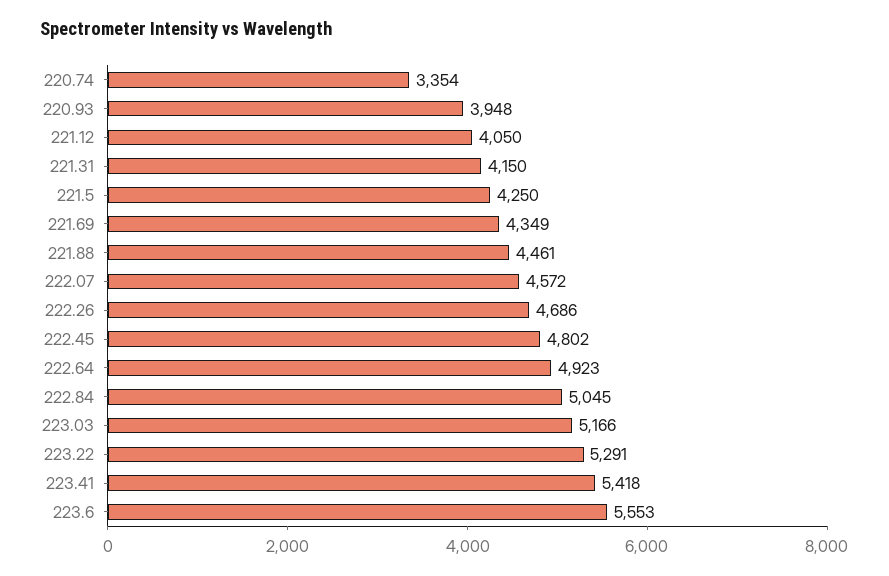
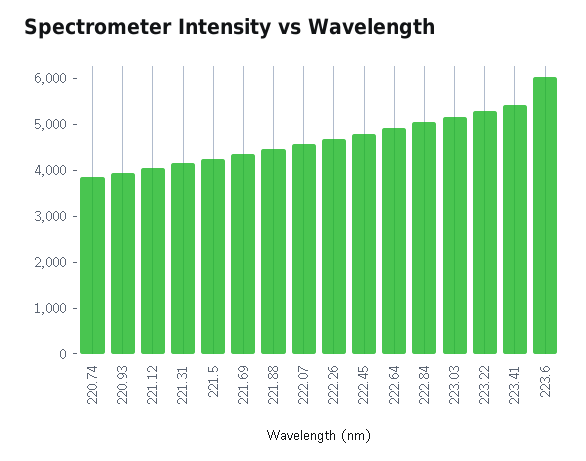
  {
-   "220.74": 3354,
+   "220.74": 3800,
    "220.93": 3948,
    "221.12": 4050,
    "221.31": 4150,
    "221.5": 4250,
    "221.69": 4349,
    "221.88": 4461,
    "222.07": 4572,
    "222.26": 4686,
    "222.45": 4802,
    "222.64": 4923,
    "222.84": 5045,
    "223.03": 5166,
    "223.22": 5291,
    "223.41": 5418,
-   "223.6": 5553
+   "223.6": 6000
  }

